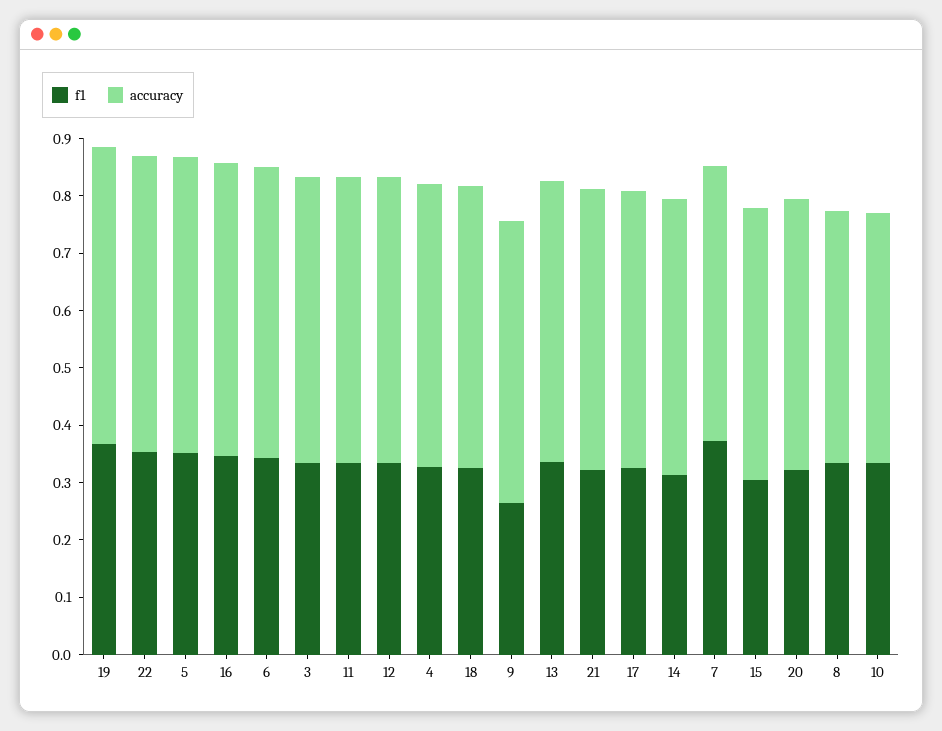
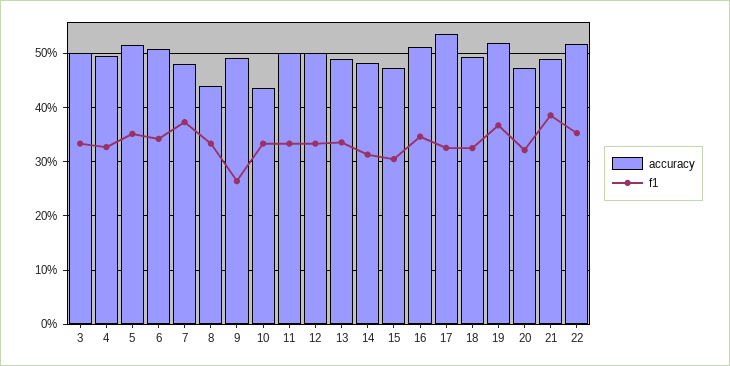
  {
    "f1": {
      "19": 0.36,
      "22": 0.36,
      "5": 0.36,
      "16": 0.34,
      "6": 0.34,
      "3": 0.34,
      "11": 0.34,
      "12": 0.34,
      "4": 0.32,
      "18": 0.32,
      "9": 0.26,
      "13": 0.34,
-     "21": 0.32,
+     "21": 0.38,
      "17": 0.32,
      "14": 0.32,
      "7": 0.38,
      "15": 0.3,
      "20": 0.32,
      "8": 0.34,
      "10": 0.34
    },
    "accuracy": {
      "19": 0.52,
      "22": 0.52,
      "5": 0.52,
      "16": 0.52,
      "6": 0.5,
      "3": 0.5,
      "11": 0.5,
      "12": 0.5,
      "4": 0.5,
      "18": 0.5,
      "9": 0.5,
      "13": 0.48,
      "21": 0.48,
-     "17": 0.48,
+     "17": 0.54,
      "14": 0.48,
      "7": 0.48,
      "15": 0.48,
      "20": 0.48,
      "8": 0.44,
      "10": 0.44
    }
  }

